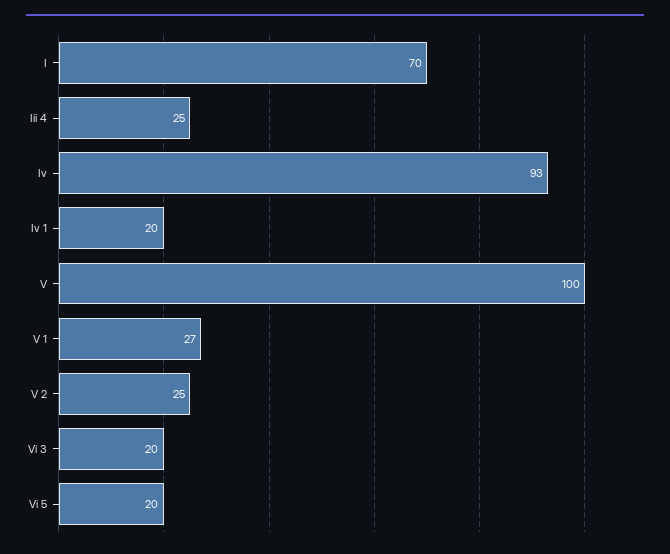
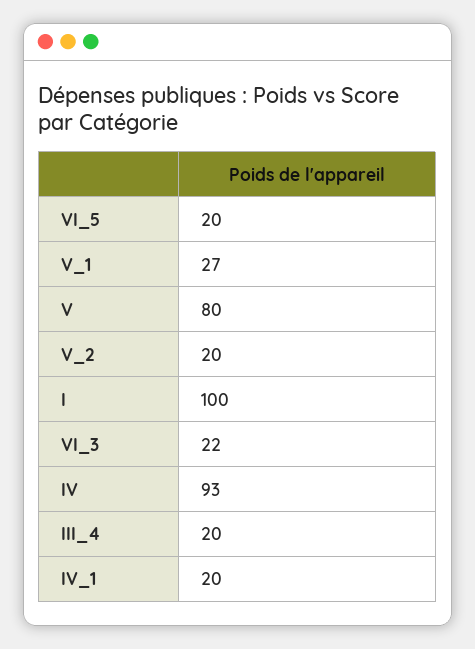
  {
-   "I": 70,
+   "I": 100,
-   "Iii 4": 25,
+   "Iii 4": 20,
    "Iv": 93,
    "Iv 1": 20,
-   "V": 100,
+   "V": 80,
    "V 1": 27,
-   "V 2": 25,
+   "V 2": 20,
-   "Vi 3": 20,
+   "Vi 3": 22,
    "Vi 5": 20
  }

